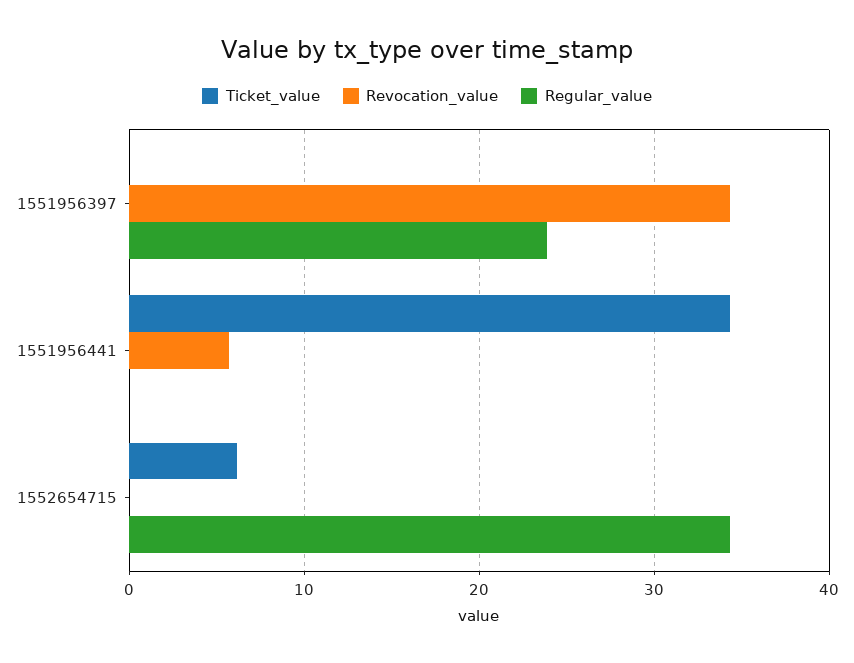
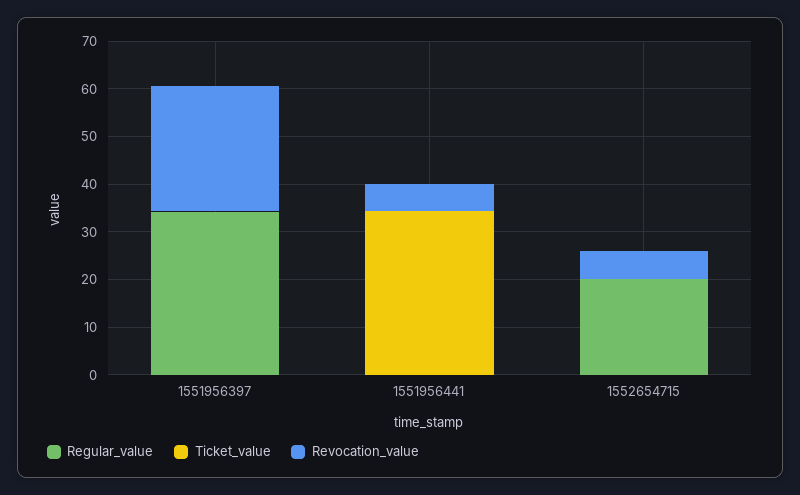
  {
    "Ticket_value": {
      "1551956397": 0,
      "1551956441": 34,
-     "1552654715": 6
+     "1552654715": 0
    },
    "Revocation_value": {
-     "1551956397": 34,
+     "1551956397": 26,
      "1551956441": 6,
-     "1552654715": 0
+     "1552654715": 6
    },
    "Regular_value": {
-     "1551956397": 24,
+     "1551956397": 34,
      "1551956441": 0,
-     "1552654715": 34
+     "1552654715": 20
    }
  }

